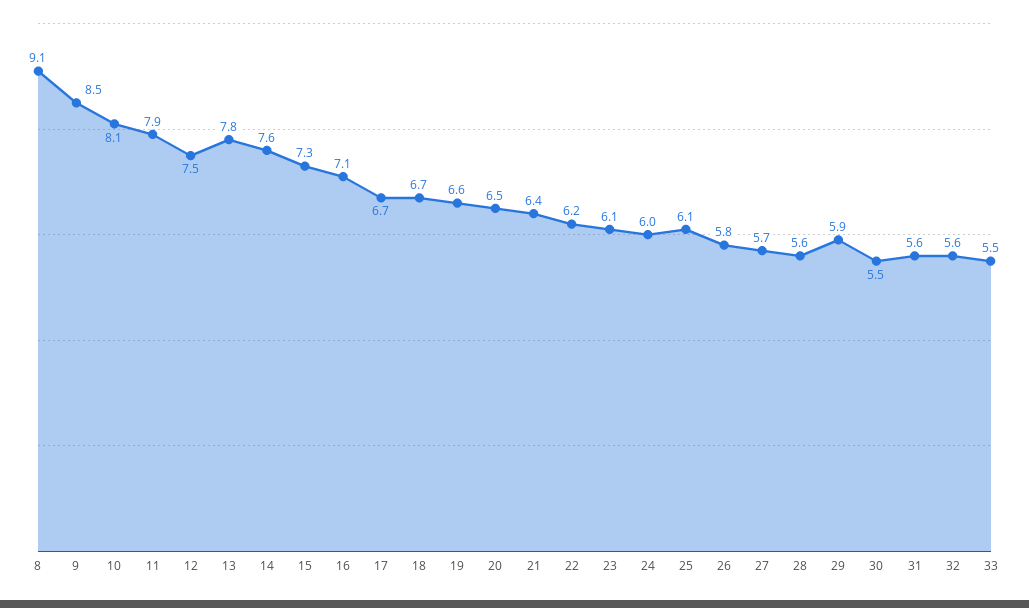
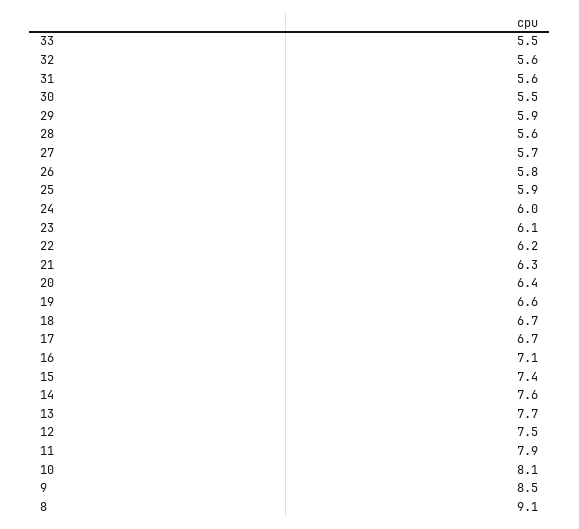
  {
    "8": 9.1,
    "9": 8.5,
    "10": 8.1,
    "11": 7.9,
    "12": 7.5,
-   "13": 7.8,
+   "13": 7.7,
    "14": 7.6,
-   "15": 7.3,
+   "15": 7.4,
    "16": 7.1,
    "17": 6.7,
    "18": 6.7,
    "19": 6.6,
-   "20": 6.5,
+   "20": 6.4,
-   "21": 6.4,
+   "21": 6.3,
    "22": 6.2,
    "23": 6.1,
    "24": 6,
-   "25": 6.1,
+   "25": 5.9,
    "26": 5.8,
    "27": 5.7,
    "28": 5.6,
    "29": 5.9,
    "30": 5.5,
    "31": 5.6,
    "32": 5.6,
    "33": 5.5
  }

